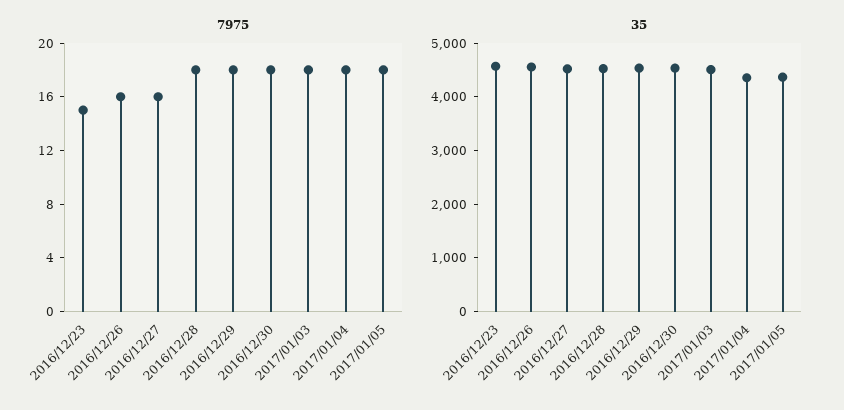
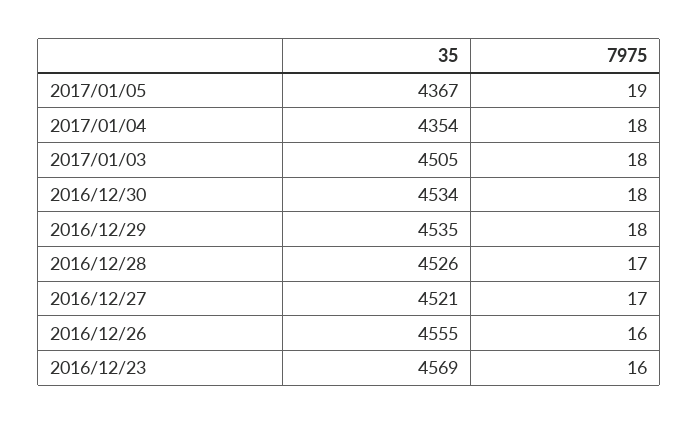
  {
    "7975": {
-     "2016/12/23": 15,
+     "2016/12/23": 16,
      "2016/12/26": 16,
-     "2016/12/27": 16,
+     "2016/12/27": 17,
-     "2016/12/28": 18,
+     "2016/12/28": 17,
      "2016/12/29": 18,
      "2016/12/30": 18,
      "2017/01/03": 18,
      "2017/01/04": 18,
-     "2017/01/05": 18
+     "2017/01/05": 19
    },
    "35": {
      "2016/12/23": 4569,
      "2016/12/26": 4555,
      "2016/12/27": 4521,
      "2016/12/28": 4526,
      "2016/12/29": 4535,
      "2016/12/30": 4534,
      "2017/01/03": 4505,
      "2017/01/04": 4354,
      "2017/01/05": 4367
    }
  }

